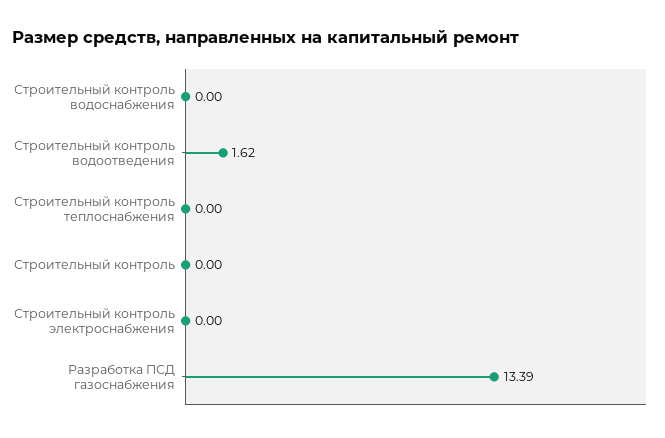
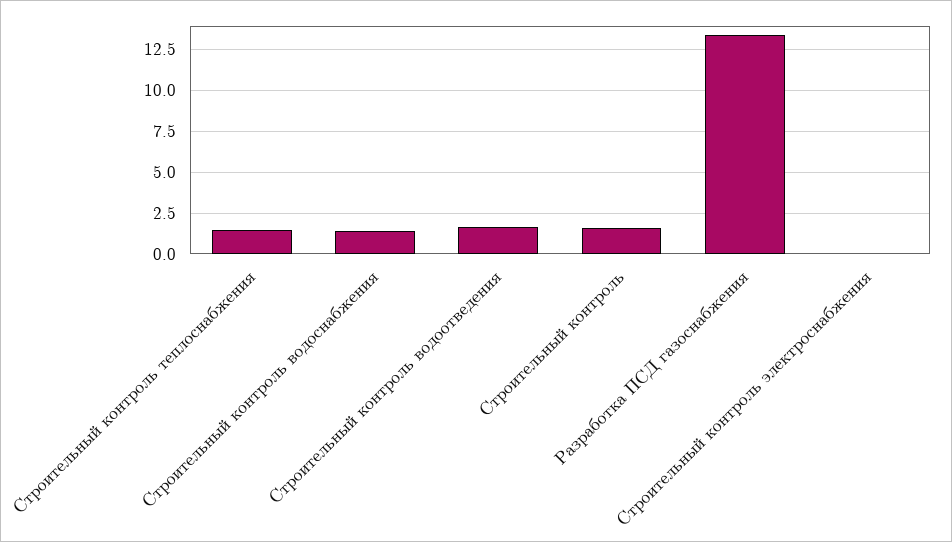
  {
-   "Строительный контроль водоснабжения": 0,
+   "Строительный контроль водоснабжения": 1.5,
    "Строительный контроль водоотведения": 1.62,
-   "Строительный контроль теплоснабжения": 0,
+   "Строительный контроль теплоснабжения": 1.5,
-   "Строительный контроль": 0,
+   "Строительный контроль": 1.5,
    "Строительный контроль электроснабжения": 0,
    "Разработка ПСД газоснабжения": 13.39
  }

